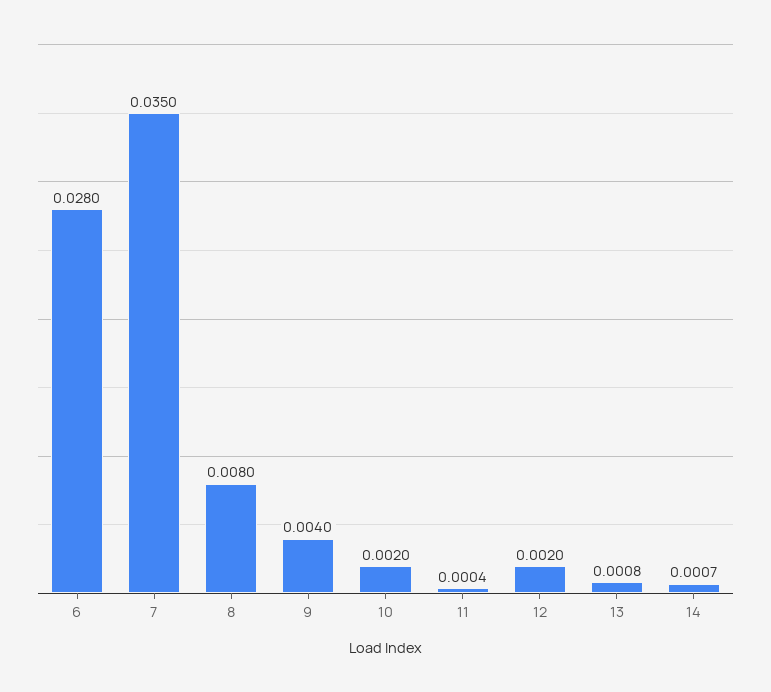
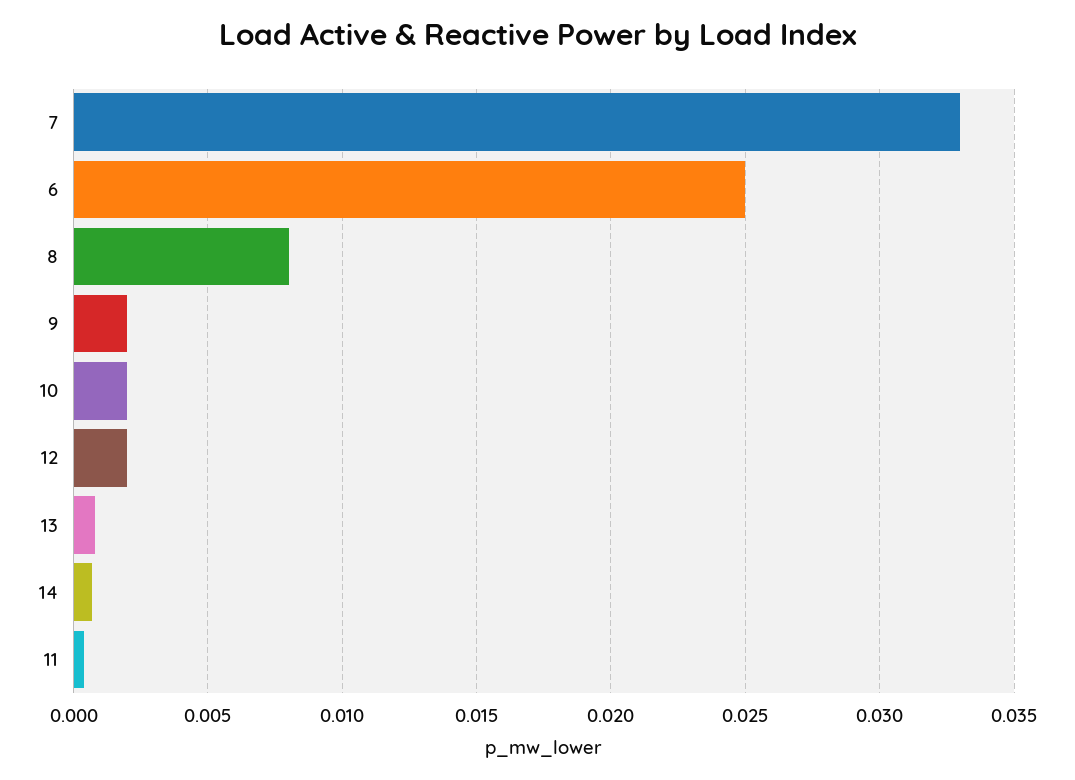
  {
-   "6": 0.028,
+   "6": 0.025,
-   "7": 0.035,
+   "7": 0.033,
    "8": 0.008,
-   "9": 0.004,
+   "9": 0.002,
    "10": 0.002,
    "11": 0.0004,
    "12": 0.002,
    "13": 0.0008,
    "14": 0.0007
  }

